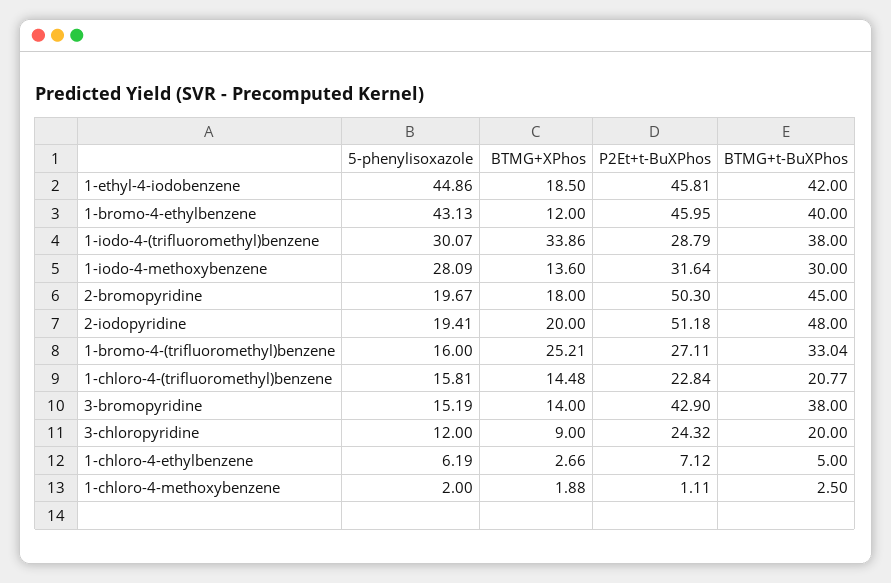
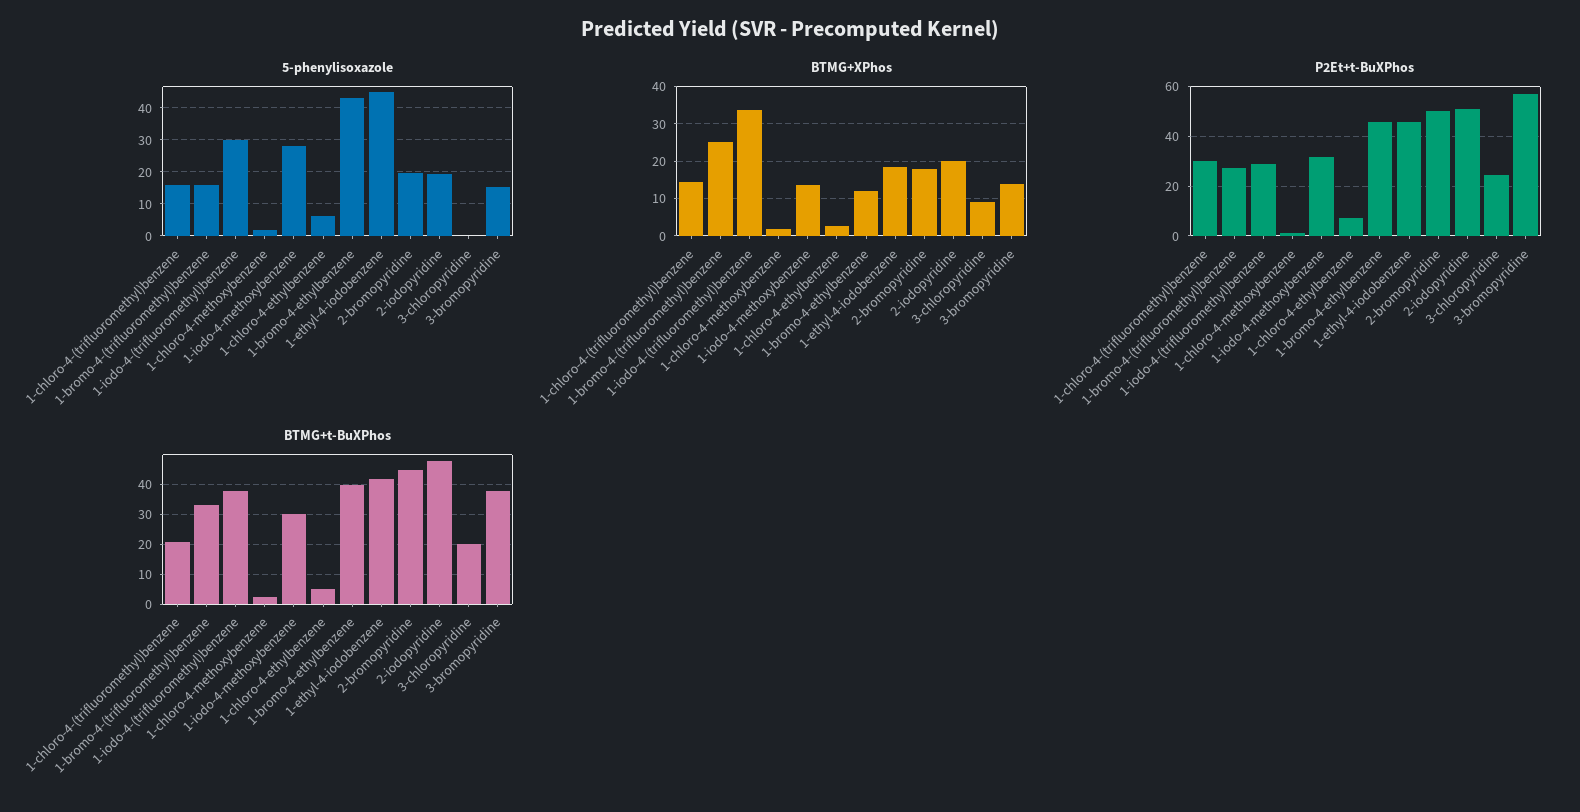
  {
    "5-phenylisoxazole": {
      "1-ethyl-4-iodobenzene": 44.86,
      "1-bromo-4-ethylbenzene": 43.13,
      "1-iodo-4-(trifluoromethyl)benzene": 30.07,
      "1-iodo-4-methoxybenzene": 28.09,
      "2-bromopyridine": 19.67,
      "2-iodopyridine": 19.41,
      "1-bromo-4-(trifluoromethyl)benzene": 16,
      "1-chloro-4-(trifluoromethyl)benzene": 15.81,
      "3-bromopyridine": 15.19,
-     "3-chloropyridine": 12,
+     "3-chloropyridine": 0,
      "1-chloro-4-ethylbenzene": 6.19,
      "1-chloro-4-methoxybenzene": 2
    },
    "BTMG+XPhos": {
      "1-ethyl-4-iodobenzene": 18.5,
      "1-bromo-4-ethylbenzene": 12,
      "1-iodo-4-(trifluoromethyl)benzene": 33.86,
      "1-iodo-4-methoxybenzene": 13.6,
      "2-bromopyridine": 18,
      "2-iodopyridine": 20,
      "1-bromo-4-(trifluoromethyl)benzene": 25.21,
      "1-chloro-4-(trifluoromethyl)benzene": 14.48,
      "3-bromopyridine": 14,
      "3-chloropyridine": 9,
      "1-chloro-4-ethylbenzene": 2.66,
      "1-chloro-4-methoxybenzene": 1.88
    },
    "P2Et+t-BuXPhos": {
      "1-ethyl-4-iodobenzene": 45.81,
      "1-bromo-4-ethylbenzene": 45.95,
      "1-iodo-4-(trifluoromethyl)benzene": 28.79,
      "1-iodo-4-methoxybenzene": 31.64,
      "2-bromopyridine": 50.3,
      "2-iodopyridine": 51.18,
      "1-bromo-4-(trifluoromethyl)benzene": 27.11,
-     "1-chloro-4-(trifluoromethyl)benzene": 22.84,
+     "1-chloro-4-(trifluoromethyl)benzene": 30,
-     "3-bromopyridine": 42.9,
+     "3-bromopyridine": 57.5,
      "3-chloropyridine": 24.32,
      "1-chloro-4-ethylbenzene": 7.12,
      "1-chloro-4-methoxybenzene": 1.11
    },
    "BTMG+t-BuXPhos": {
      "1-ethyl-4-iodobenzene": 42,
      "1-bromo-4-ethylbenzene": 40,
      "1-iodo-4-(trifluoromethyl)benzene": 38,
      "1-iodo-4-methoxybenzene": 30,
      "2-bromopyridine": 45,
      "2-iodopyridine": 48,
      "1-bromo-4-(trifluoromethyl)benzene": 33.04,
      "1-chloro-4-(trifluoromethyl)benzene": 20.77,
      "3-bromopyridine": 38,
      "3-chloropyridine": 20,
      "1-chloro-4-ethylbenzene": 5,
      "1-chloro-4-methoxybenzene": 2.5
    }
  }

